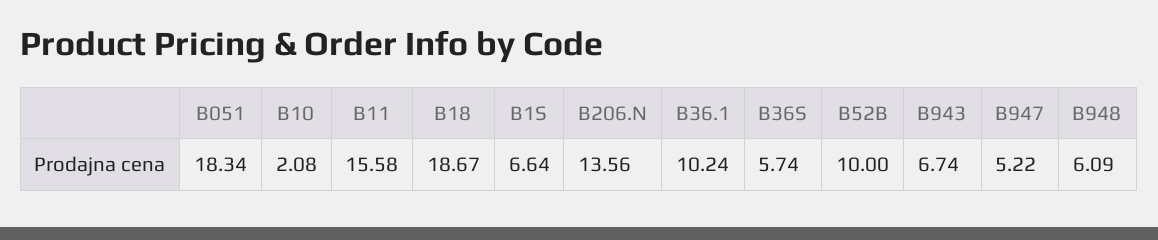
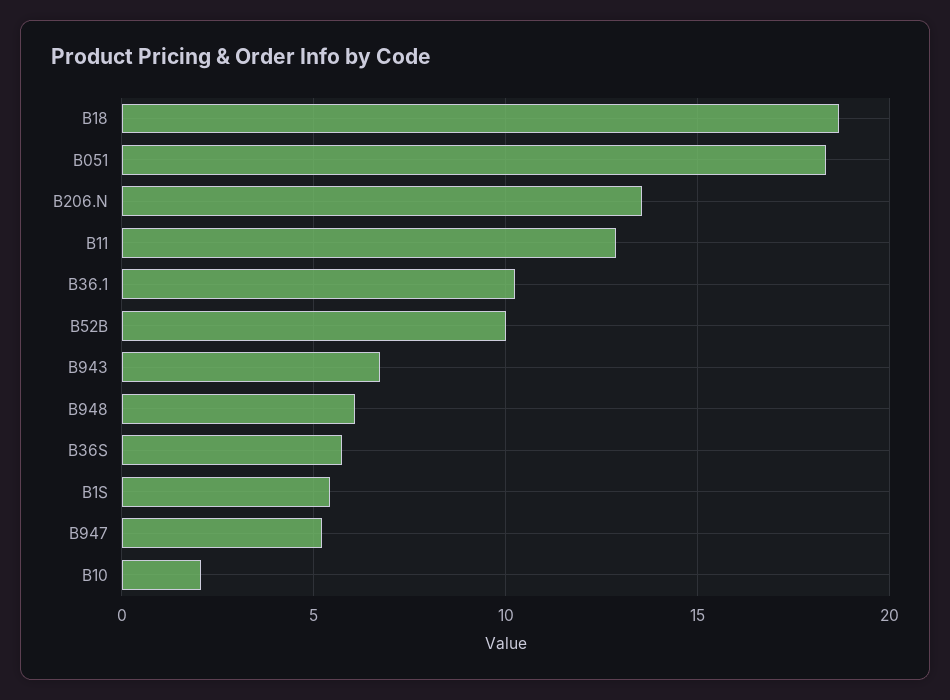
  {
    "B051": 18.34,
    "B10": 2.08,
-   "B11": 15.58,
+   "B11": 13,
    "B18": 18.67,
-   "B1S": 6.64,
+   "B1S": 5.5,
    "B206.N": 13.56,
    "B36.1": 10.24,
    "B36S": 5.74,
    "B52B": 10,
    "B943": 6.74,
    "B947": 5.22,
    "B948": 6.09
  }

